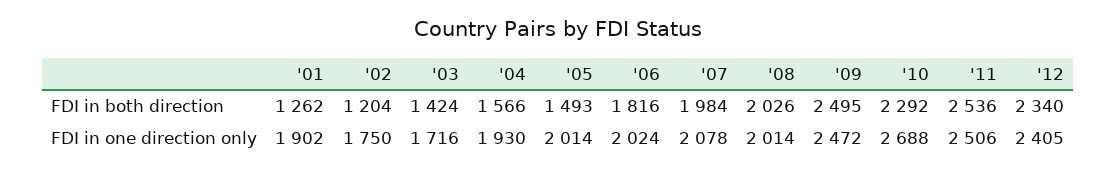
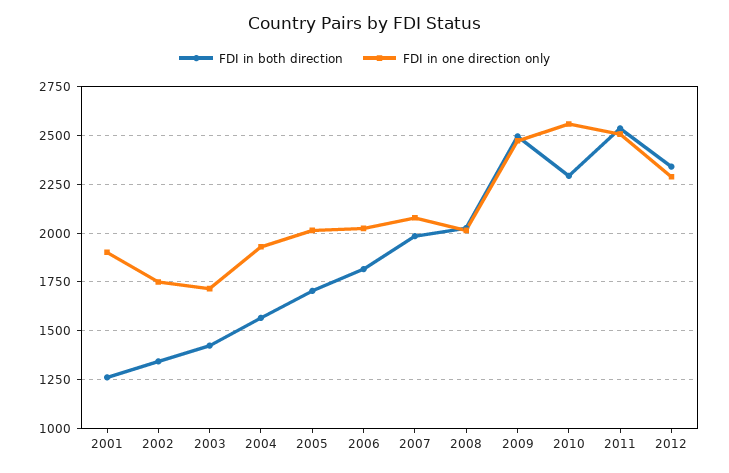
  {
    "FDI in both direction": {
      "'01": 1262,
-     "'02": 1204,
+     "'02": 1350,
      "'03": 1424,
      "'04": 1566,
-     "'05": 1493,
+     "'05": 1700,
      "'06": 1816,
      "'07": 1984,
      "'08": 2026,
      "'09": 2495,
      "'10": 2292,
      "'11": 2536,
      "'12": 2340
    },
    "FDI in one direction only": {
      "'01": 1902,
      "'02": 1750,
      "'03": 1716,
      "'04": 1930,
      "'05": 2014,
      "'06": 2024,
      "'07": 2078,
      "'08": 2014,
      "'09": 2472,
-     "'10": 2688,
+     "'10": 2550,
      "'11": 2506,
-     "'12": 2405
+     "'12": 2300
    }
  }

